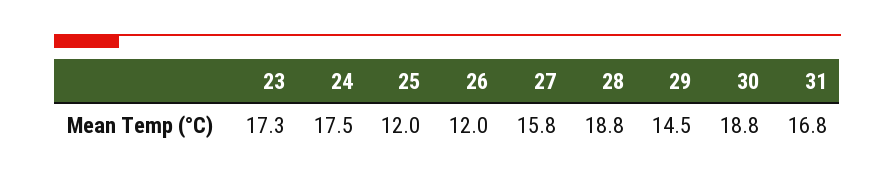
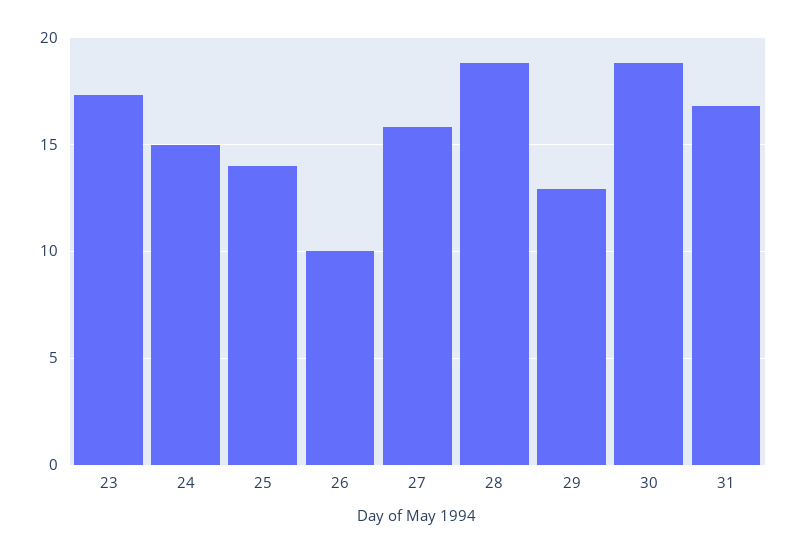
  {
    "23": 17.3,
-   "24": 17.5,
+   "24": 15,
-   "25": 12,
+   "25": 14,
-   "26": 12,
+   "26": 10,
    "27": 15.8,
    "28": 18.8,
-   "29": 14.5,
+   "29": 13,
    "30": 18.8,
    "31": 16.8
  }

